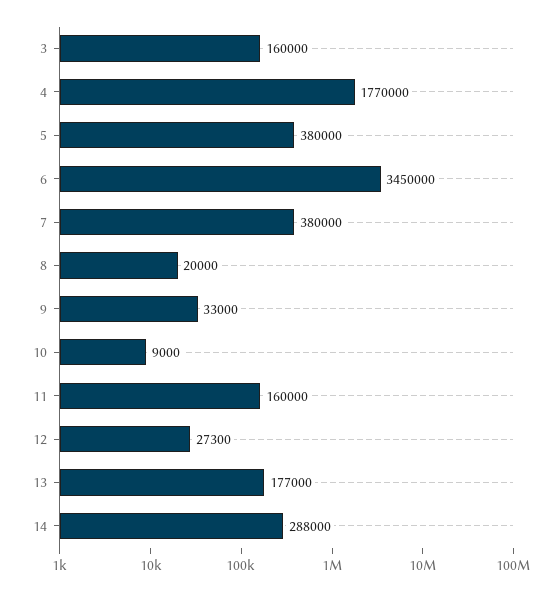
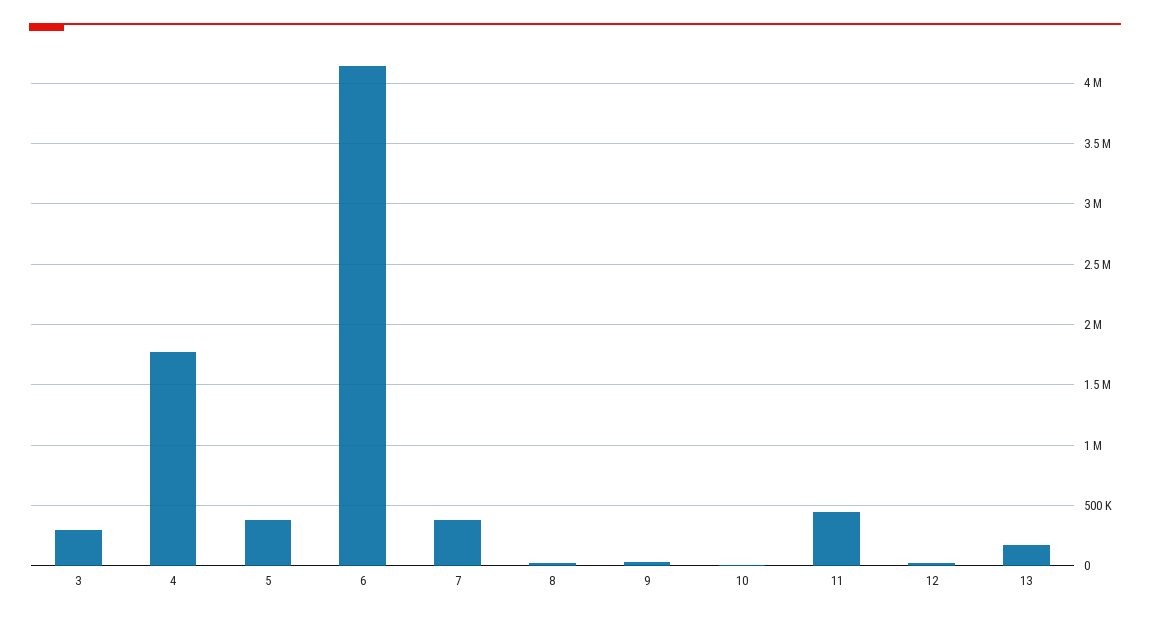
  {
-   "3": 160000,
+   "3": 300000,
    "4": 1770000,
    "5": 380000,
-   "6": 3450000,
+   "6": 4150000,
    "7": 380000,
    "8": 20000,
    "9": 33000,
    "10": 9000,
-   "11": 160000,
+   "11": 450000,
    "12": 27300,
-   "13": 177000,
+   "13": 177000
-   "14": 288000
  }

